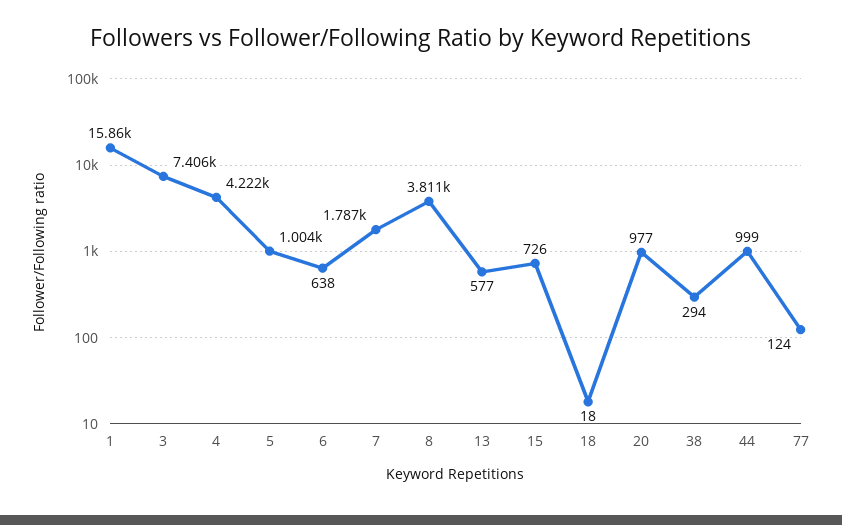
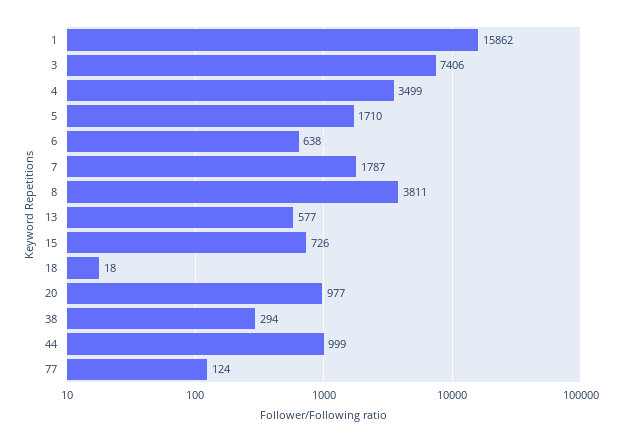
  {
    "1": 15862,
    "3": 7406,
-   "4": 4222,
+   "4": 3499,
-   "5": 1004,
+   "5": 1710,
    "6": 638,
    "7": 1787,
    "8": 3811,
    "13": 577,
    "15": 726,
    "18": 18,
    "20": 977,
    "38": 294,
    "44": 999,
    "77": 124
  }

